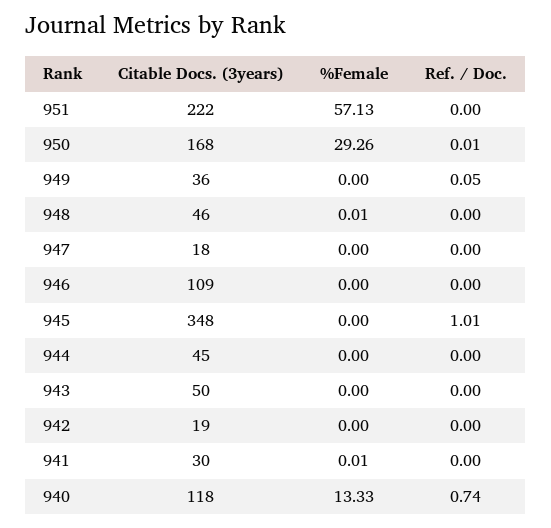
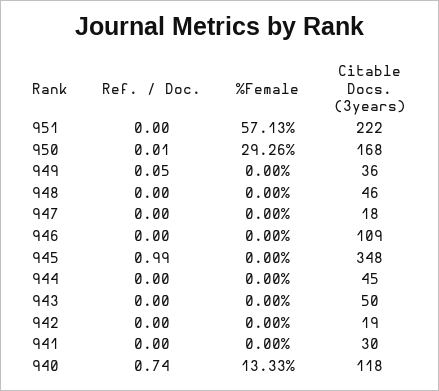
  {
    "Citable Docs. (3years)": {
      "951": 222,
      "950": 168,
      "949": 36,
      "948": 46,
      "947": 18,
      "946": 109,
      "945": 348,
      "944": 45,
      "943": 50,
      "942": 19,
      "941": 30,
      "940": 118
    },
    "%Female": {
      "951": 57.13,
      "950": 29.26,
      "949": 0,
-     "948": 0.01,
+     "948": 0,
      "947": 0,
      "946": 0,
      "945": 0,
      "944": 0,
      "943": 0,
      "942": 0,
-     "941": 0.01,
+     "941": 0,
      "940": 13.33
    },
    "Ref. / Doc.": {
      "951": 0,
      "950": 0.01,
      "949": 0.05,
      "948": 0,
      "947": 0,
      "946": 0,
-     "945": 1.01,
+     "945": 0.99,
      "944": 0,
      "943": 0,
      "942": 0,
      "941": 0,
      "940": 0.74
    }
  }

